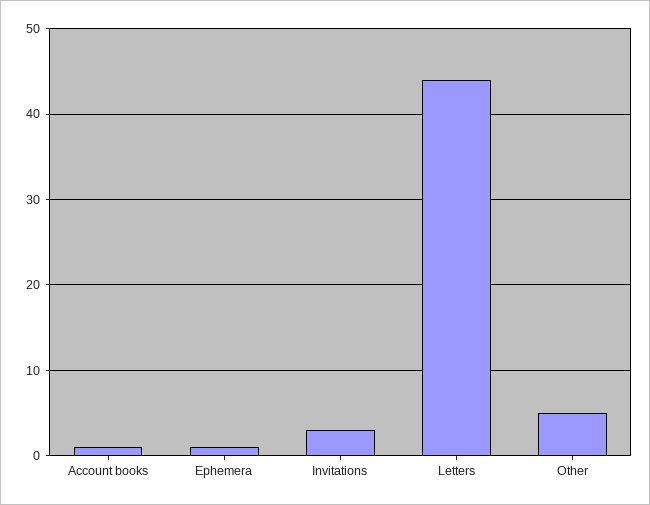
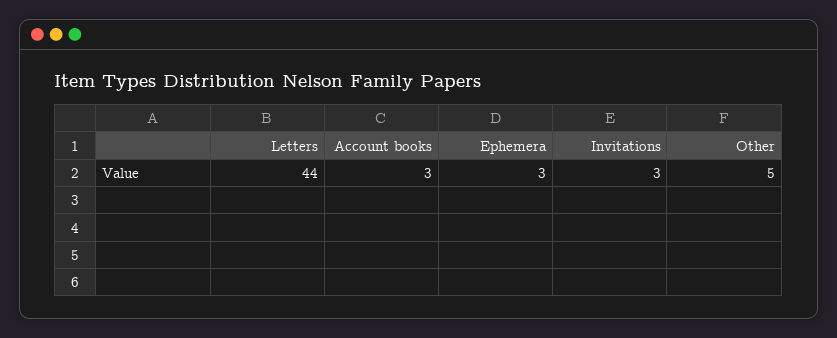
  {
-   "Account books": 1,
+   "Account books": 3,
-   "Ephemera": 1,
+   "Ephemera": 3,
    "Invitations": 3,
    "Letters": 44,
    "Other": 5
  }

